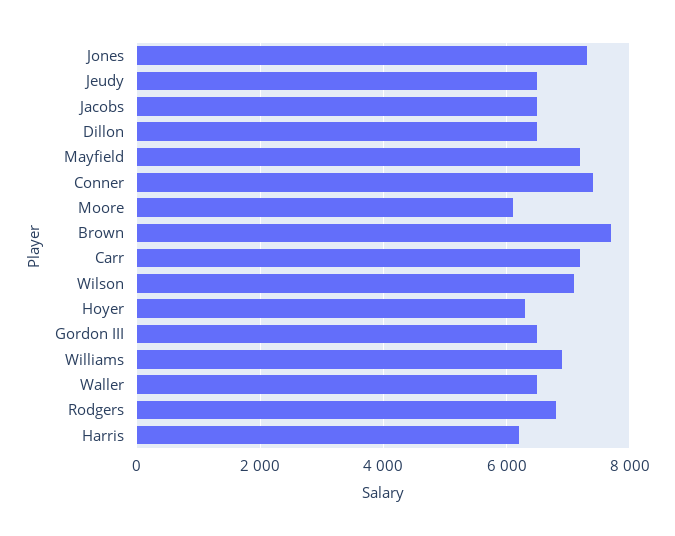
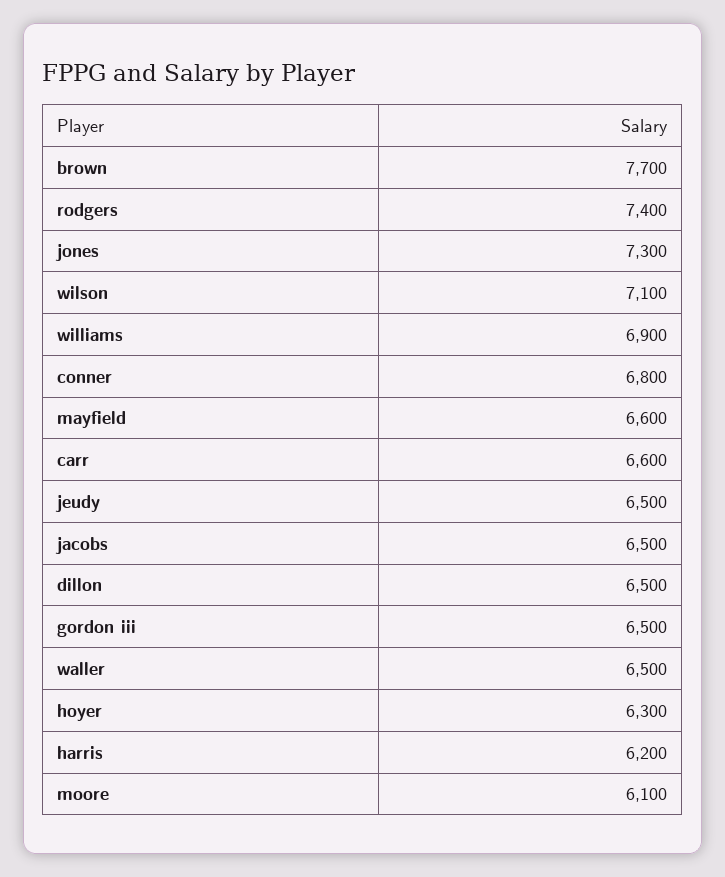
  {
    "Jones": 7300,
    "Jeudy": 6500,
    "Jacobs": 6500,
    "Dillon": 6500,
-   "Mayfield": 7200,
+   "Mayfield": 6600,
-   "Conner": 7400,
+   "Conner": 6800,
    "Moore": 6100,
    "Brown": 7700,
-   "Carr": 7200,
+   "Carr": 6600,
    "Wilson": 7100,
    "Hoyer": 6300,
    "Gordon III": 6500,
    "Williams": 6900,
    "Waller": 6500,
-   "Rodgers": 6800,
+   "Rodgers": 7400,
    "Harris": 6200
  }

